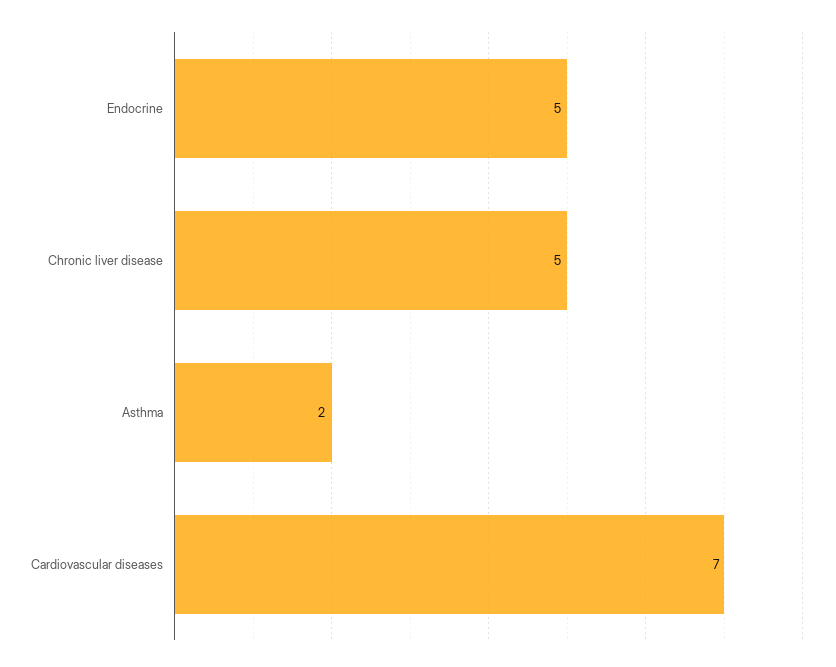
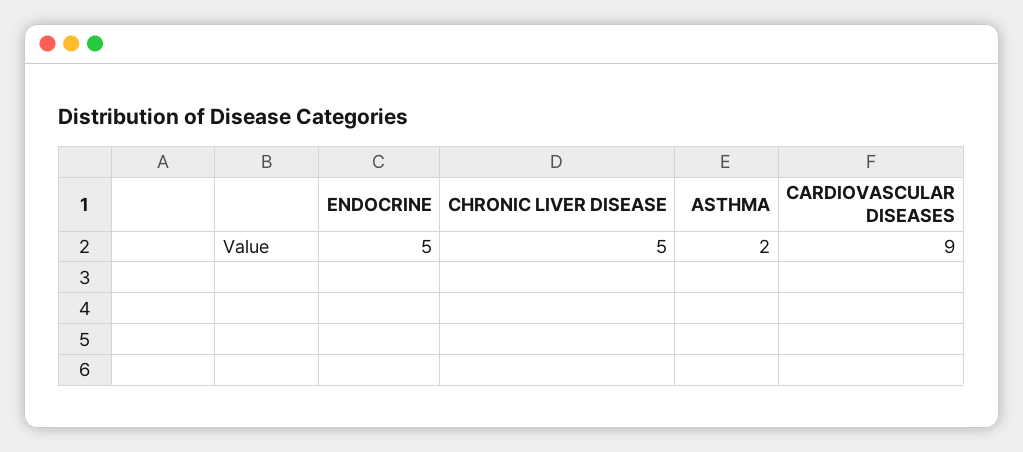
  {
    "Endocrine": 5,
    "Chronic liver disease": 5,
    "Asthma": 2,
-   "Cardiovascular diseases": 7
+   "Cardiovascular diseases": 9
  }

